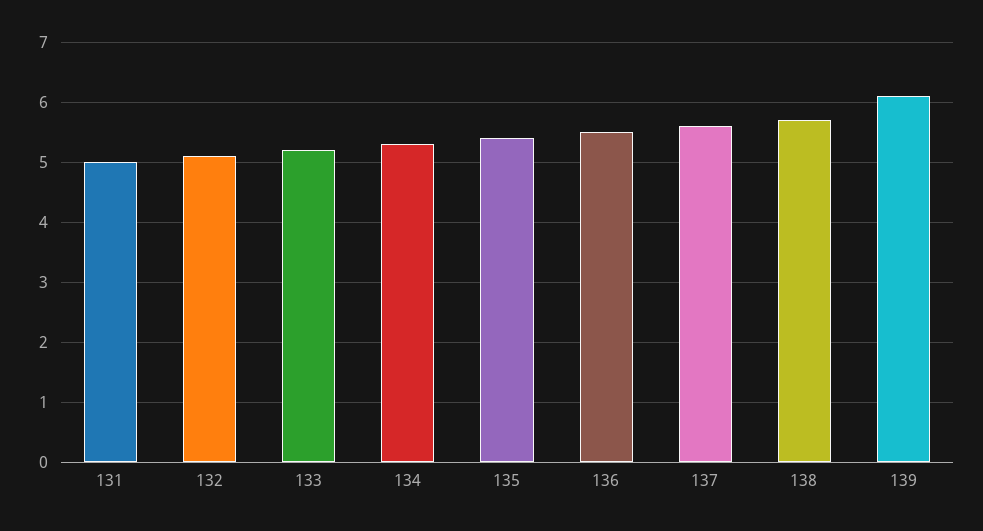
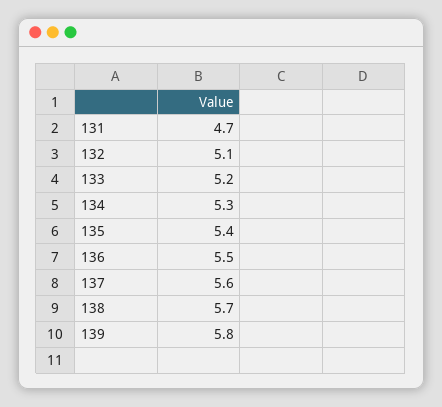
  {
-   "131": 5,
+   "131": 4.7,
    "132": 5.1,
    "133": 5.2,
    "134": 5.3,
    "135": 5.4,
    "136": 5.5,
    "137": 5.6,
    "138": 5.7,
-   "139": 6.1
+   "139": 5.8
  }

